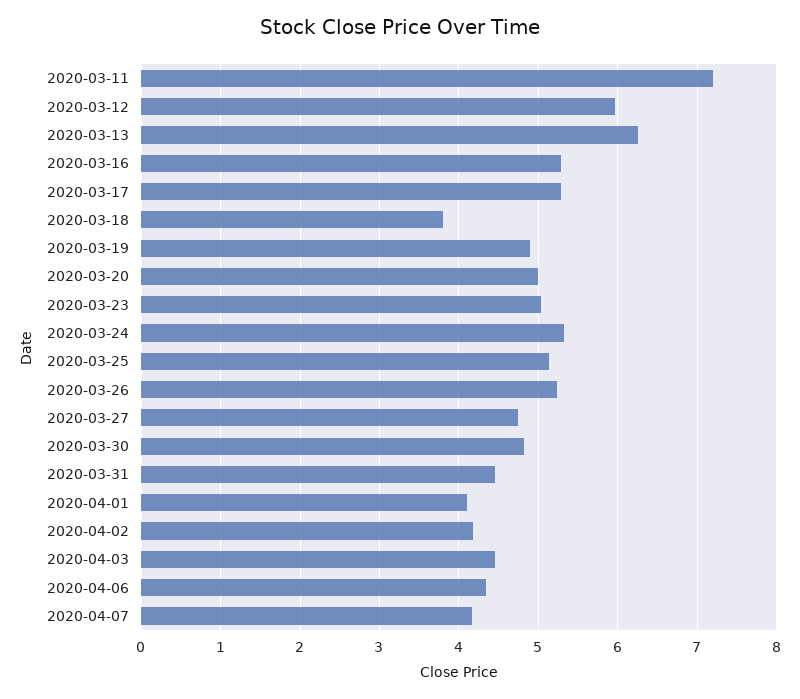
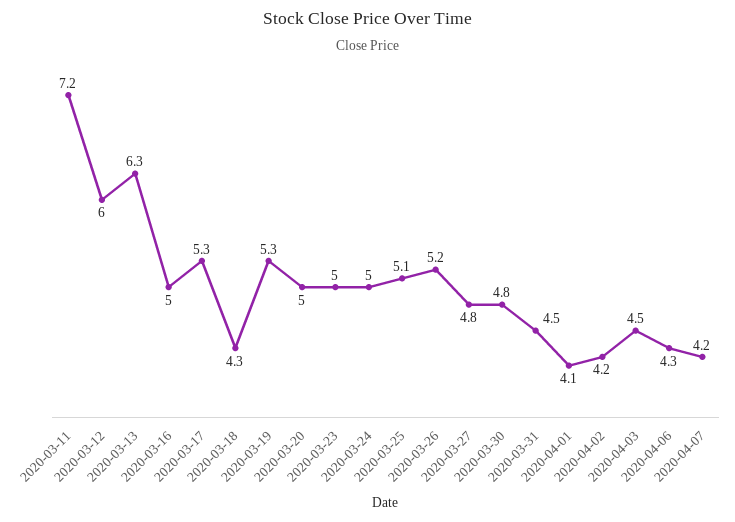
  {
    "2020-03-11": 7.2,
    "2020-03-12": 6,
    "2020-03-13": 6.3,
-   "2020-03-16": 5.3,
+   "2020-03-16": 5,
    "2020-03-17": 5.3,
-   "2020-03-18": 3.8,
+   "2020-03-18": 4.3,
-   "2020-03-19": 4.9,
+   "2020-03-19": 5.3,
    "2020-03-20": 5,
    "2020-03-23": 5,
-   "2020-03-24": 5.3,
+   "2020-03-24": 5,
    "2020-03-25": 5.1,
    "2020-03-26": 5.2,
    "2020-03-27": 4.8,
    "2020-03-30": 4.8,
    "2020-03-31": 4.5,
    "2020-04-01": 4.1,
    "2020-04-02": 4.2,
    "2020-04-03": 4.5,
    "2020-04-06": 4.3,
    "2020-04-07": 4.2
  }

